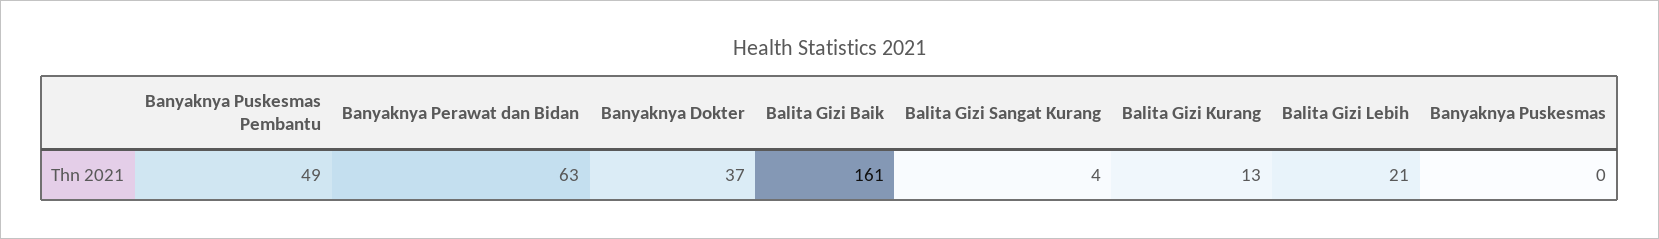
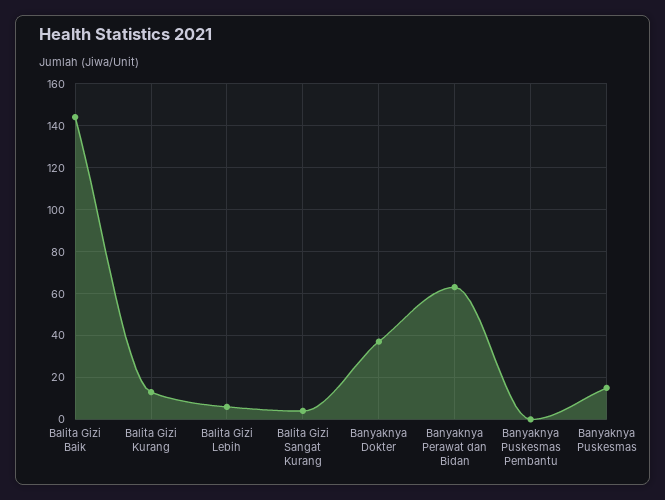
  {
-   "Banyaknya Puskesmas Pembantu": 49,
+   "Banyaknya Puskesmas Pembantu": 0,
    "Banyaknya Perawat dan Bidan": 63,
    "Banyaknya Dokter": 37,
-   "Balita Gizi Baik": 161,
+   "Balita Gizi Baik": 145,
    "Balita Gizi Sangat Kurang": 4,
    "Balita Gizi Kurang": 13,
-   "Balita Gizi Lebih": 21,
+   "Balita Gizi Lebih": 5,
-   "Banyaknya Puskesmas": 0
+   "Banyaknya Puskesmas": 15
  }

